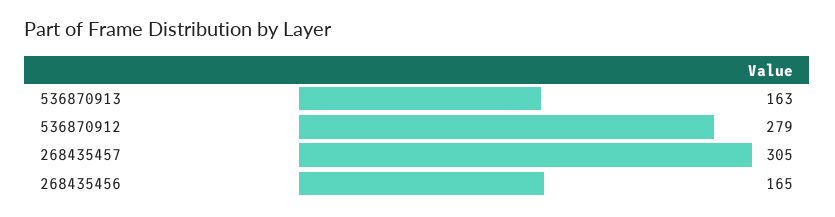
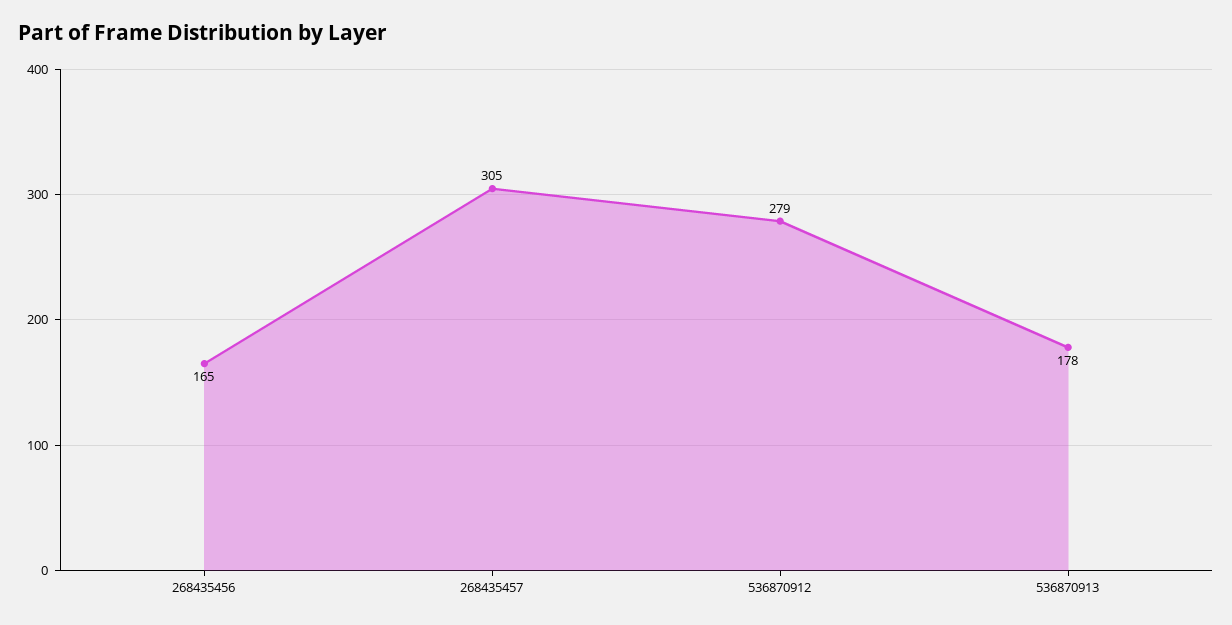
  {
-   "536870913": 163,
+   "536870913": 178,
    "536870912": 279,
    "268435457": 305,
    "268435456": 165
  }

